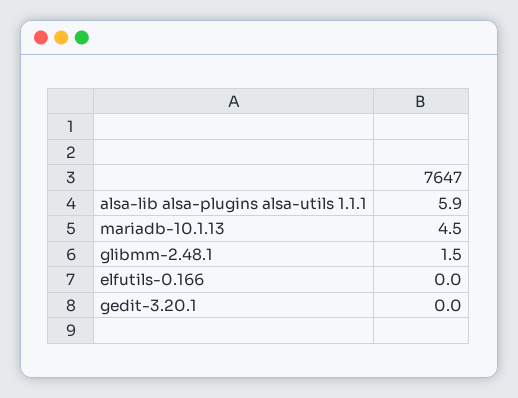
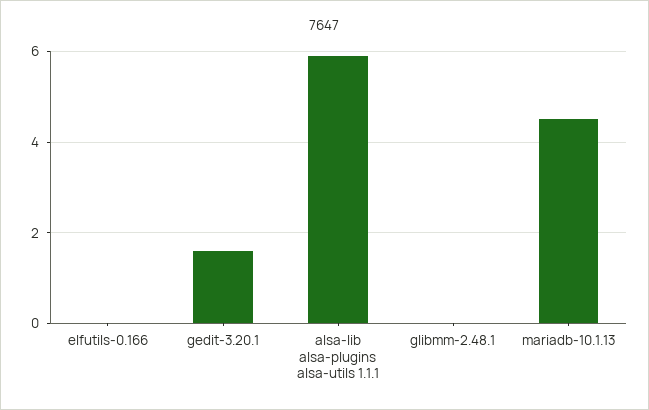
  {
    "alsa-lib alsa-plugins alsa-utils 1.1.1": 5.9,
    "mariadb-10.1.13": 4.5,
-   "glibmm-2.48.1": 1.5,
+   "glibmm-2.48.1": 0,
    "elfutils-0.166": 0,
-   "gedit-3.20.1": 0
+   "gedit-3.20.1": 1.5
  }

